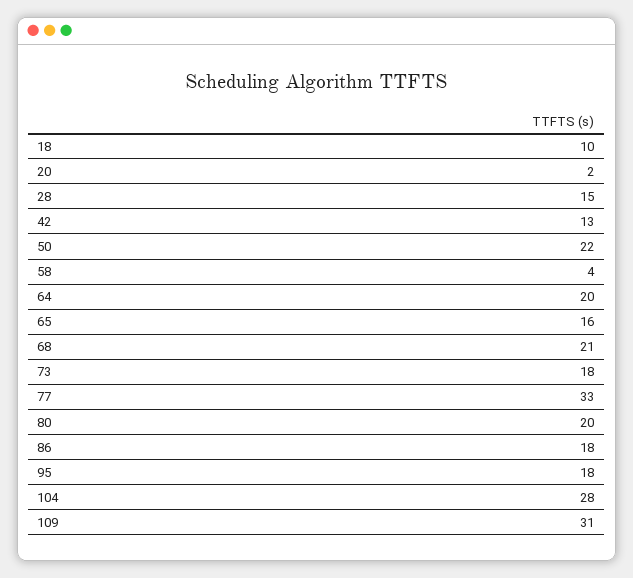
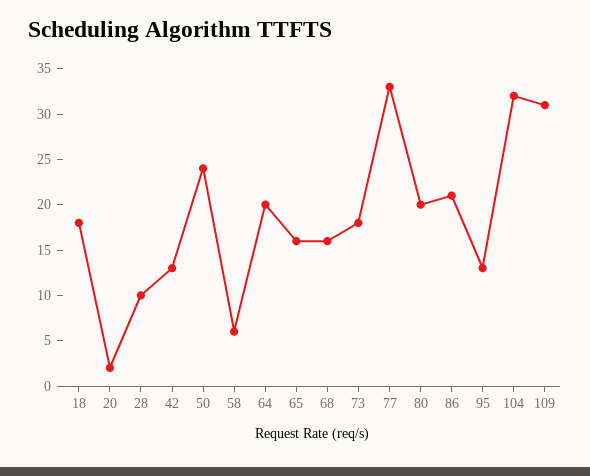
  {
-   "18": 10,
+   "18": 18,
    "20": 2,
-   "28": 15,
+   "28": 10,
    "42": 13,
-   "50": 22,
+   "50": 24,
-   "58": 4,
+   "58": 6,
    "64": 20,
    "65": 16,
-   "68": 21,
+   "68": 16,
    "73": 18,
    "77": 33,
    "80": 20,
-   "86": 18,
+   "86": 21,
-   "95": 18,
+   "95": 13,
-   "104": 28,
+   "104": 32,
    "109": 31
  }

